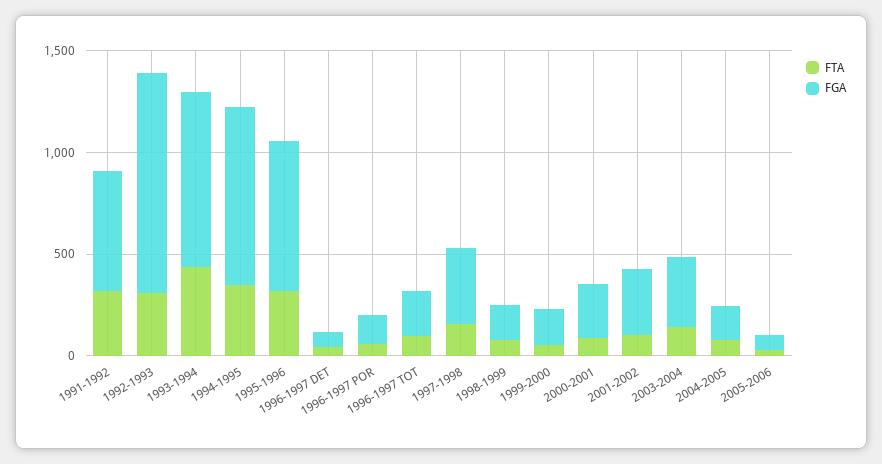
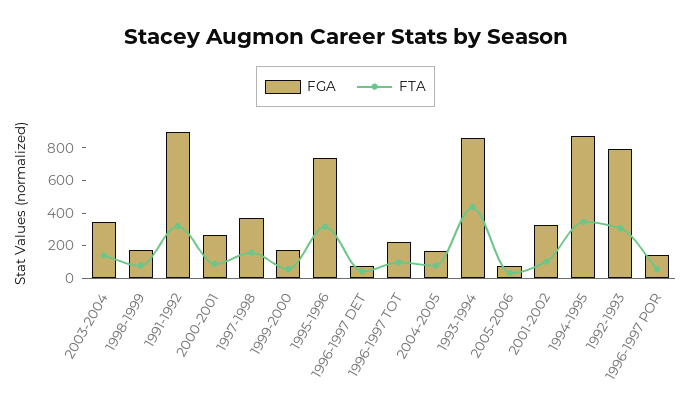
  {
    "FTA": {
      "1991-1992": 300,
      "1992-1993": 300,
      "1993-1994": 450,
      "1994-1995": 350,
      "1995-1996": 300,
      "1996-1997 DET": 50,
      "1996-1997 POR": 50,
      "1996-1997 TOT": 100,
      "1997-1998": 150,
      "1998-1999": 100,
      "1999-2000": 50,
      "2000-2001": 100,
      "2001-2002": 100,
      "2003-2004": 150,
      "2004-2005": 100,
      "2005-2006": 50
    },
    "FGA": {
-     "1991-1992": 600,
+     "1991-1992": 900,
-     "1992-1993": 1100,
+     "1992-1993": 800,
      "1993-1994": 850,
      "1994-1995": 900,
      "1995-1996": 750,
      "1996-1997 DET": 100,
      "1996-1997 POR": 150,
      "1996-1997 TOT": 200,
      "1997-1998": 350,
      "1998-1999": 150,
      "1999-2000": 200,
      "2000-2001": 250,
      "2001-2002": 350,
      "2003-2004": 350,
      "2004-2005": 150,
      "2005-2006": 50
    }
  }

